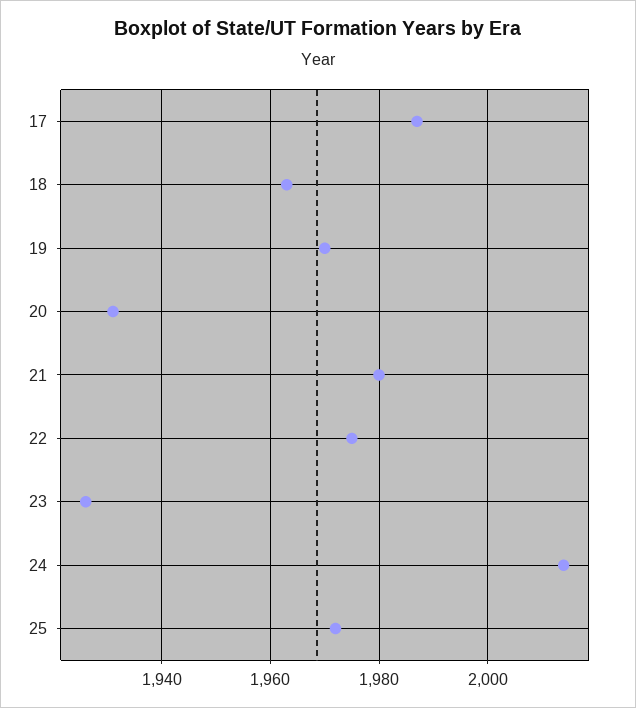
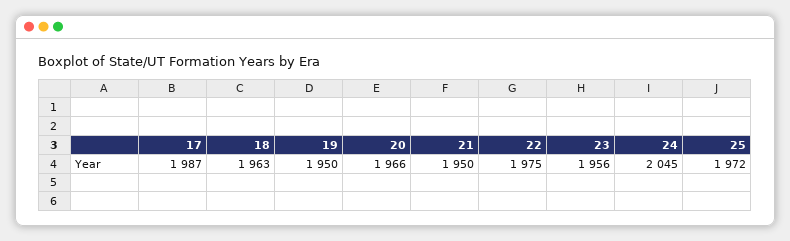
  {
    "17": 1987,
    "18": 1963,
-   "19": 1970,
+   "19": 1950,
-   "20": 1930,
+   "20": 1966,
-   "21": 1980,
+   "21": 1950,
    "22": 1975,
-   "23": 1925,
+   "23": 1956,
-   "24": 2015,
+   "24": 2045,
    "25": 1972
  }

